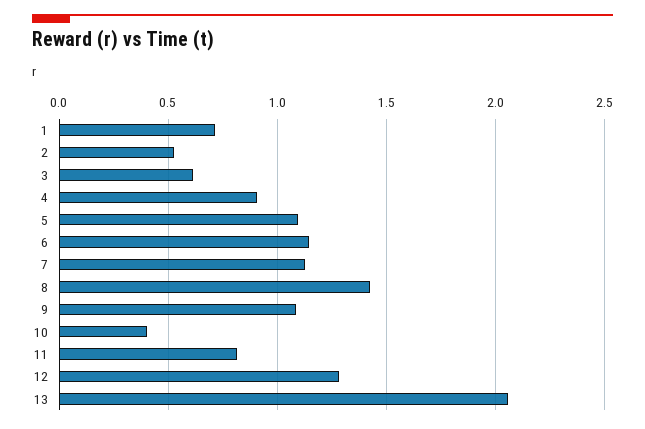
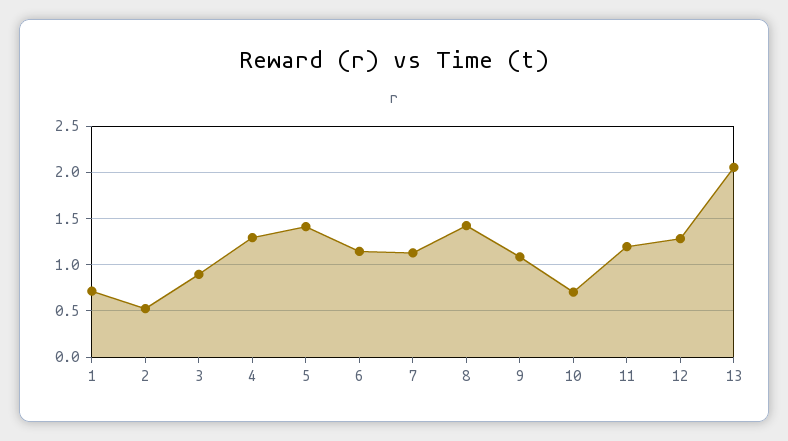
  {
    "1": 0.7,
    "2": 0.55,
-   "3": 0.6,
+   "3": 0.9,
-   "4": 0.9,
+   "4": 1.3,
-   "5": 1.1,
+   "5": 1.4,
    "6": 1.15,
    "7": 1.15,
    "8": 1.4,
    "9": 1.1,
-   "10": 0.4,
+   "10": 0.7,
-   "11": 0.8,
+   "11": 1.2,
    "12": 1.3,
    "13": 2.05
  }

